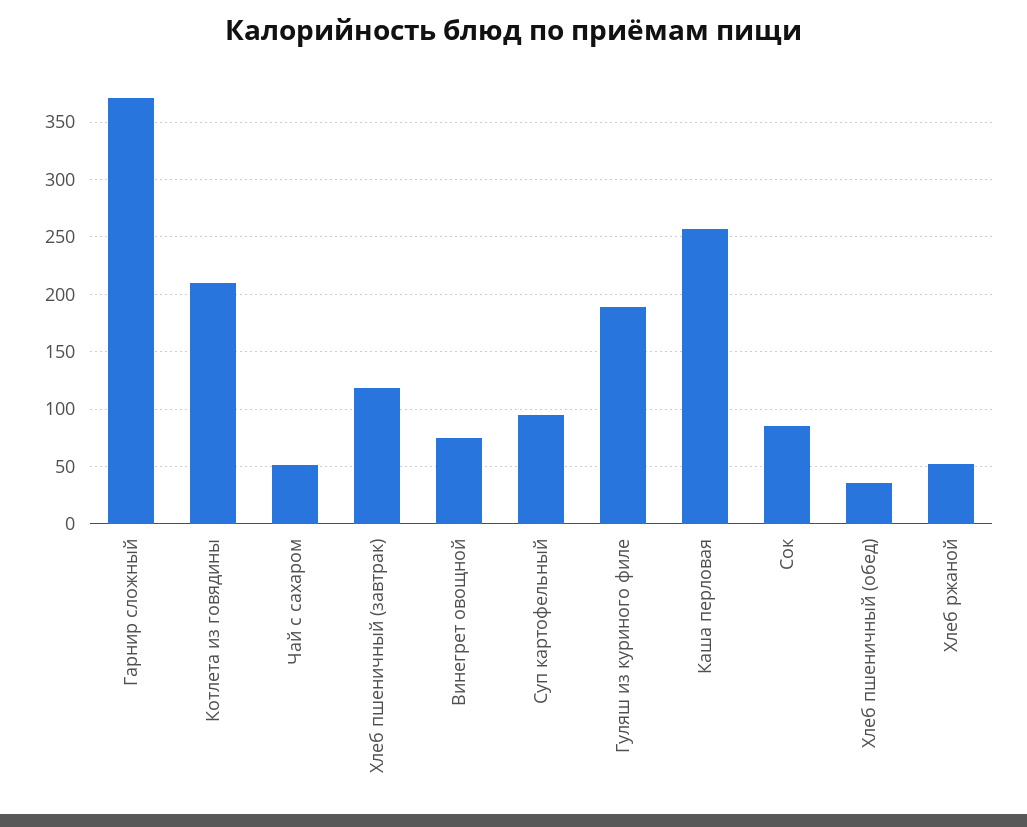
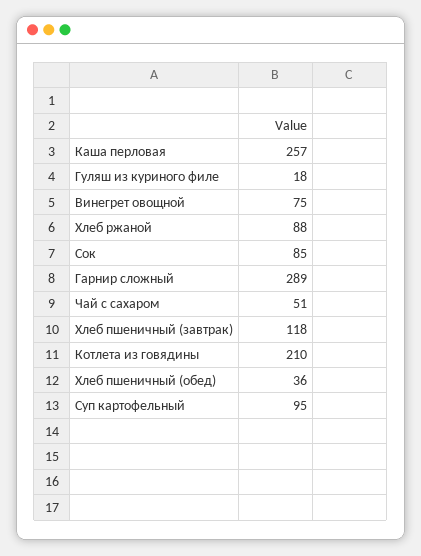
  {
-   "Гарнир сложный": 370,
+   "Гарнир сложный": 289,
    "Котлета из говядины": 210,
    "Чай с сахаром": 51,
    "Хлеб пшеничный (завтрак)": 118,
    "Винегрет овощной": 75,
    "Суп картофельный": 95,
-   "Гуляш из куриного филе": 190,
+   "Гуляш из куриного филе": 18,
    "Каша перловая": 257,
    "Сок": 85,
    "Хлеб пшеничный (обед)": 36,
-   "Хлеб ржаной": 50
+   "Хлеб ржаной": 88
  }

